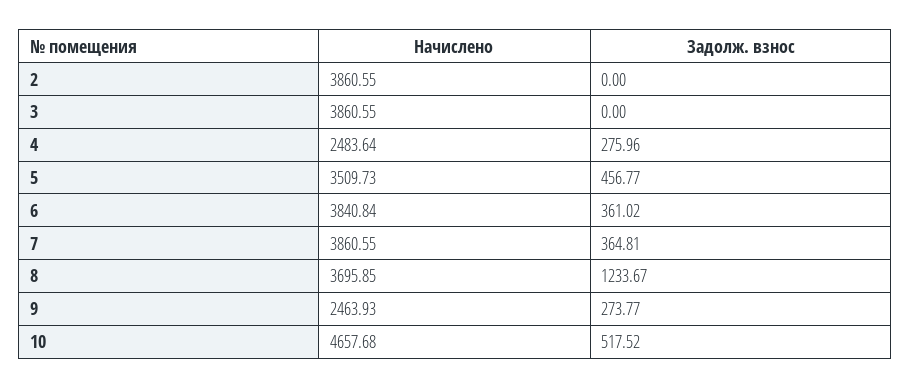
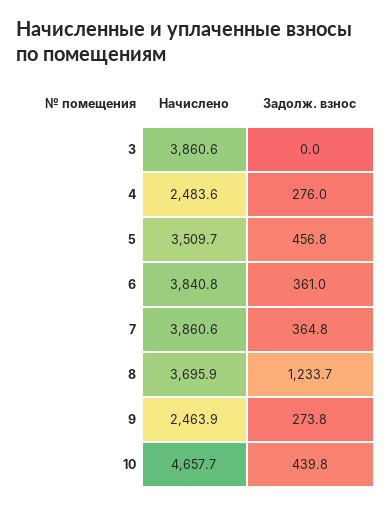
  {
    "Начислено": {
-     "2": 3860.55,
      "3": 3860.55,
      "4": 2483.64,
      "5": 3509.73,
      "6": 3840.84,
      "7": 3860.55,
      "8": 3695.85,
      "9": 2463.93,
      "10": 4657.68
    },
    "Задолж. взнос": {
-     "2": 0,
      "3": 0,
      "4": 275.96,
      "5": 456.77,
      "6": 361.02,
      "7": 364.81,
      "8": 1233.67,
      "9": 273.77,
-     "10": 517.52
+     "10": 439.8
    }
  }

